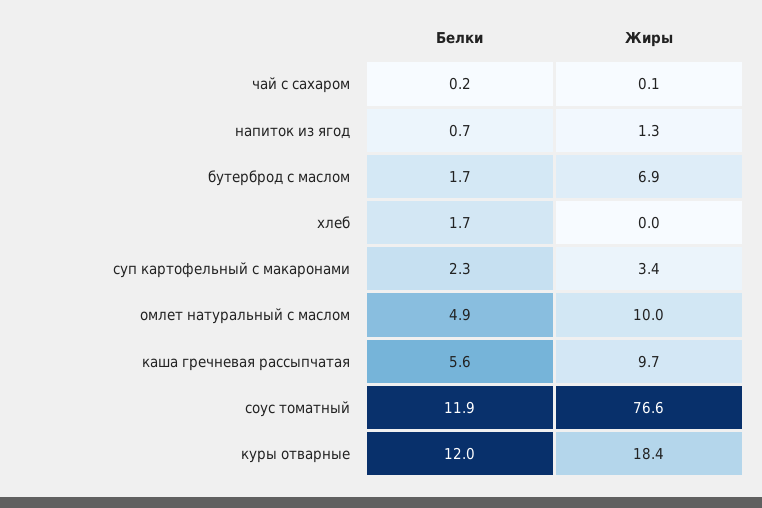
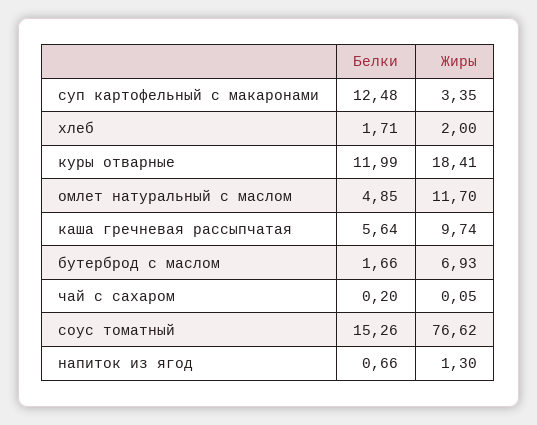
  {
    "Белки": {
      "чай с сахаром": 0.2,
      "напиток из ягод": 0.66,
      "бутерброд с маслом": 1.66,
      "хлеб": 1.71,
-     "суп картофельный с макаронами": 2.3,
+     "суп картофельный с макаронами": 12.48,
      "омлет натуральный с маслом": 4.85,
      "каша гречневая рассыпчатая": 5.64,
-     "соус томатный": 11.9,
+     "соус томатный": 15.26,
      "куры отварные": 11.99
    },
    "Жиры": {
      "чай с сахаром": 0.05,
      "напиток из ягод": 1.3,
      "бутерброд с маслом": 6.93,
-     "хлеб": 0,
+     "хлеб": 2,
      "суп картофельный с макаронами": 3.35,
-     "омлет натуральный с маслом": 10,
+     "омлет натуральный с маслом": 11.7,
      "каша гречневая рассыпчатая": 9.74,
      "соус томатный": 76.62,
      "куры отварные": 18.41
    }
  }

